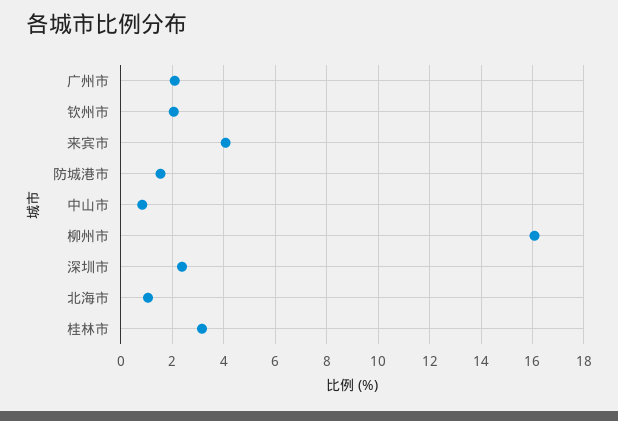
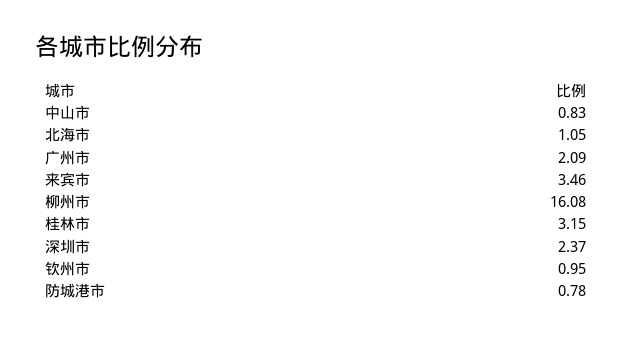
  {
    "广州市": 2.09,
-   "钦州市": 2,
+   "钦州市": 0.95,
-   "来宾市": 4,
+   "来宾市": 3.46,
-   "防城港市": 1.5,
+   "防城港市": 0.78,
    "中山市": 0.83,
    "柳州市": 16.08,
    "深圳市": 2.37,
    "北海市": 1.05,
    "桂林市": 3.15
  }

